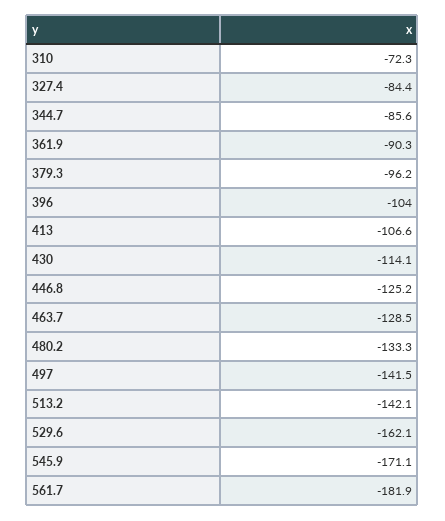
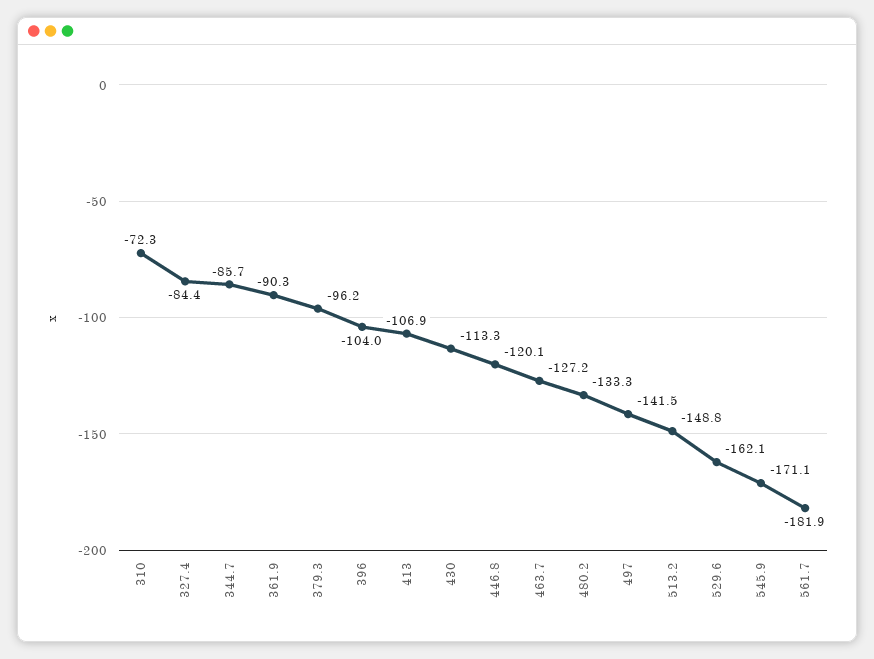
  {
    "310": -72.3,
    "327.4": -84.4,
-   "344.7": -85.6,
+   "344.7": -85.7,
    "361.9": -90.3,
    "379.3": -96.2,
    "396": -104,
-   "413": -106.6,
+   "413": -106.9,
-   "430": -114.1,
+   "430": -113.3,
-   "446.8": -125.2,
+   "446.8": -120.1,
-   "463.7": -128.5,
+   "463.7": -127.2,
    "480.2": -133.3,
    "497": -141.5,
-   "513.2": -142.1,
+   "513.2": -148.8,
    "529.6": -162.1,
    "545.9": -171.1,
    "561.7": -181.9
  }

